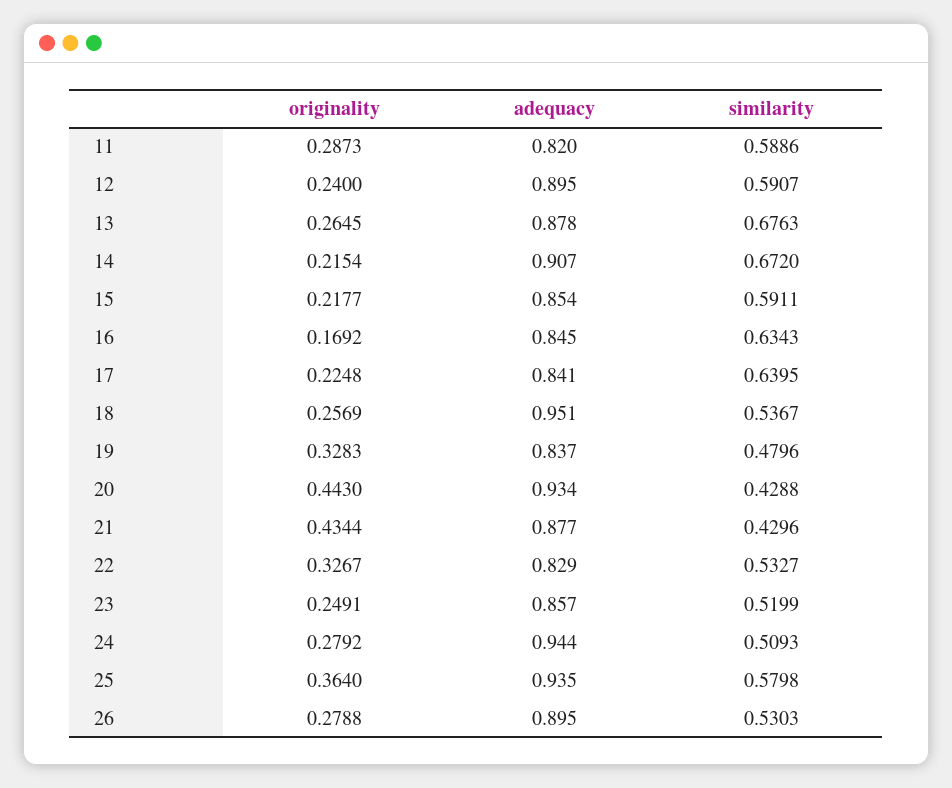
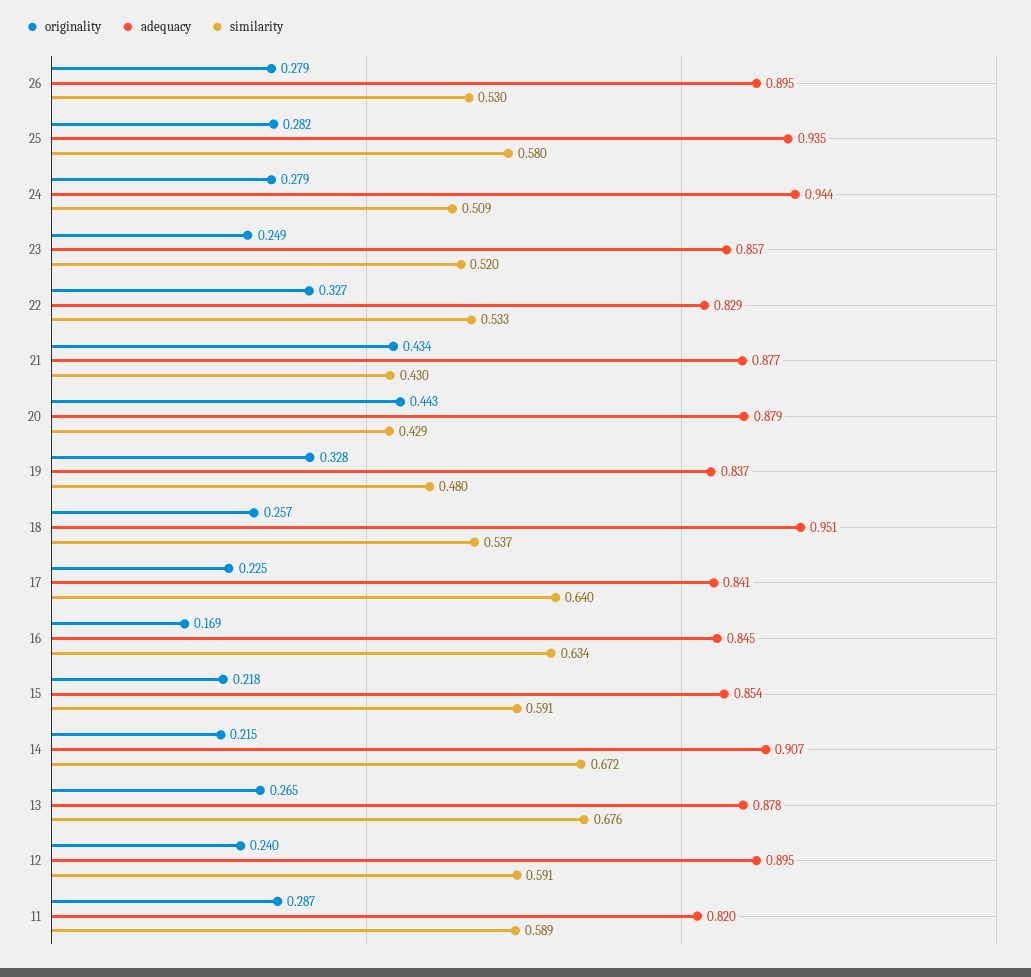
  {
    "originality": {
      "11": 0.2873,
      "12": 0.24,
      "13": 0.2645,
      "14": 0.2154,
      "15": 0.2177,
      "16": 0.1692,
      "17": 0.2248,
      "18": 0.2569,
      "19": 0.3283,
      "20": 0.443,
      "21": 0.4344,
      "22": 0.3267,
      "23": 0.2491,
      "24": 0.2792,
-     "25": 0.364,
+     "25": 0.282,
      "26": 0.2788
    },
    "adequacy": {
      "11": 0.82,
      "12": 0.895,
      "13": 0.878,
      "14": 0.907,
      "15": 0.854,
      "16": 0.845,
      "17": 0.841,
      "18": 0.951,
      "19": 0.837,
-     "20": 0.934,
+     "20": 0.879,
      "21": 0.877,
      "22": 0.829,
      "23": 0.857,
      "24": 0.944,
      "25": 0.935,
      "26": 0.895
    },
    "similarity": {
      "11": 0.5886,
      "12": 0.5907,
      "13": 0.6763,
      "14": 0.672,
      "15": 0.5911,
      "16": 0.6343,
      "17": 0.6395,
      "18": 0.5367,
      "19": 0.4796,
      "20": 0.4288,
      "21": 0.4296,
      "22": 0.5327,
      "23": 0.5199,
      "24": 0.5093,
      "25": 0.5798,
      "26": 0.5303
    }
  }

